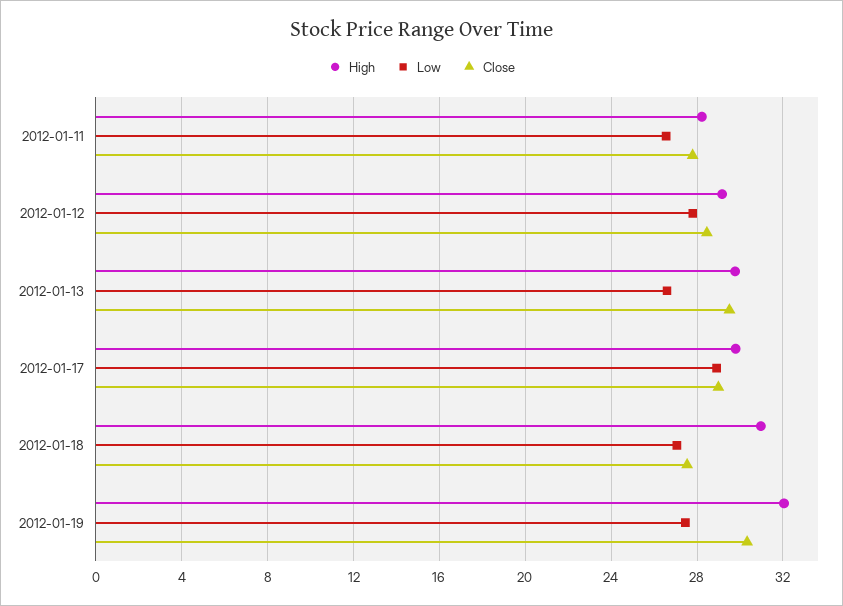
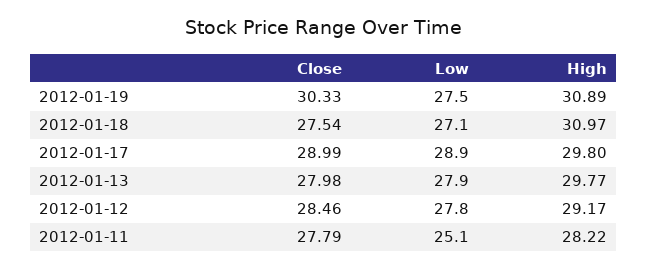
  {
    "High": {
      "2012-01-11": 28.22,
      "2012-01-12": 29.17,
      "2012-01-13": 29.77,
      "2012-01-17": 29.8,
      "2012-01-18": 30.97,
-     "2012-01-19": 32
+     "2012-01-19": 30.89
    },
    "Low": {
-     "2012-01-11": 26.5,
+     "2012-01-11": 25.1,
      "2012-01-12": 27.8,
-     "2012-01-13": 26.5,
+     "2012-01-13": 27.9,
      "2012-01-17": 28.9,
      "2012-01-18": 27.1,
      "2012-01-19": 27.5
    },
    "Close": {
      "2012-01-11": 27.79,
      "2012-01-12": 28.46,
-     "2012-01-13": 29.5,
+     "2012-01-13": 27.98,
      "2012-01-17": 28.99,
      "2012-01-18": 27.54,
      "2012-01-19": 30.33
    }
  }

